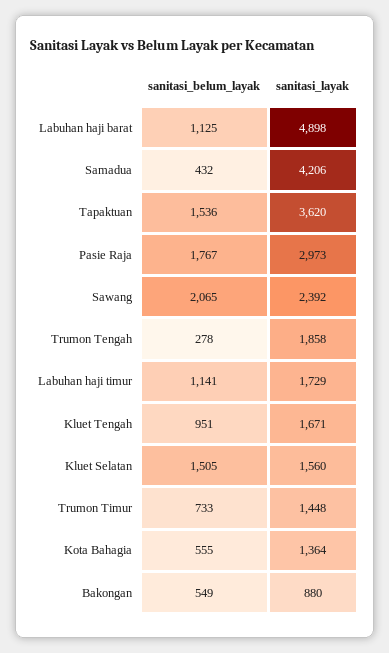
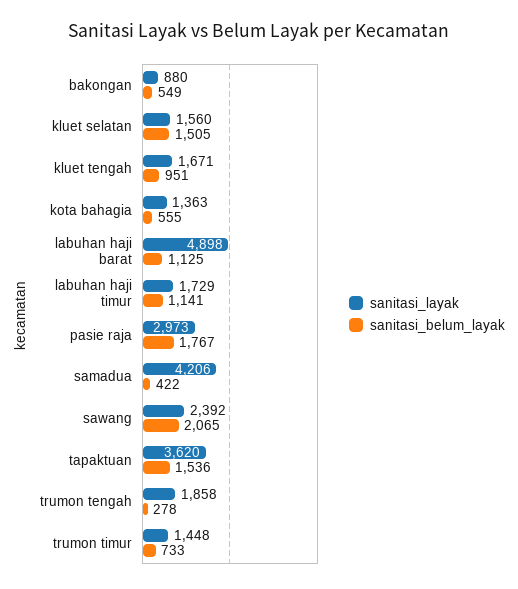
  {
    "sanitasi_belum_layak": {
      "Labuhan haji barat": 1125,
-     "Samadua": 432,
+     "Samadua": 422,
      "Tapaktuan": 1536,
      "Pasie Raja": 1767,
      "Sawang": 2065,
      "Trumon Tengah": 278,
      "Labuhan haji timur": 1141,
      "Kluet Tengah": 951,
      "Kluet Selatan": 1505,
      "Trumon Timur": 733,
      "Kota Bahagia": 555,
      "Bakongan": 549
    },
    "sanitasi_layak": {
      "Labuhan haji barat": 4898,
      "Samadua": 4206,
      "Tapaktuan": 3620,
      "Pasie Raja": 2973,
      "Sawang": 2392,
      "Trumon Tengah": 1858,
      "Labuhan haji timur": 1729,
      "Kluet Tengah": 1671,
      "Kluet Selatan": 1560,
      "Trumon Timur": 1448,
-     "Kota Bahagia": 1364,
+     "Kota Bahagia": 1363,
      "Bakongan": 880
    }
  }

